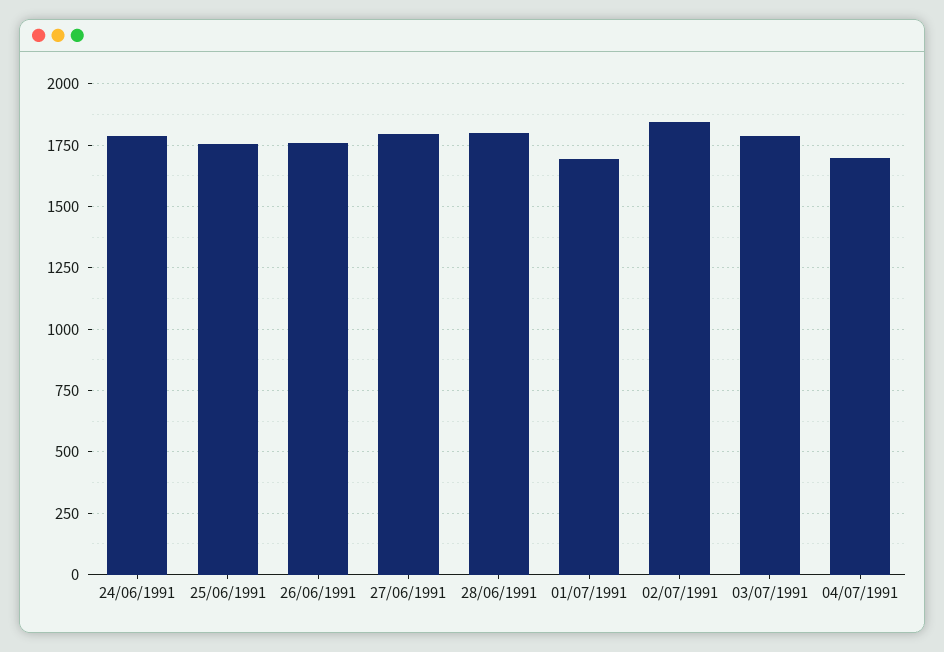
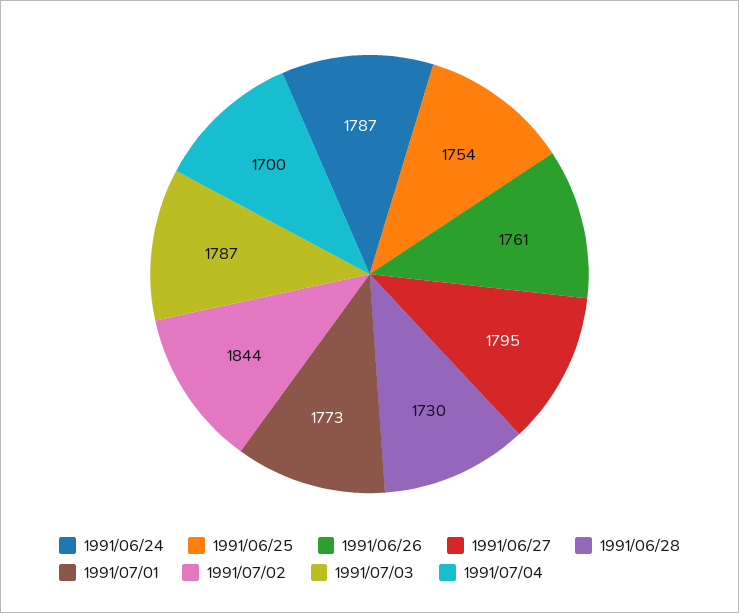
  {
    "24/06/1991": 1787,
    "25/06/1991": 1754,
    "26/06/1991": 1761,
    "27/06/1991": 1795,
-   "28/06/1991": 1800,
+   "28/06/1991": 1730,
-   "01/07/1991": 1700,
+   "01/07/1991": 1773,
    "02/07/1991": 1844,
    "03/07/1991": 1787,
    "04/07/1991": 1700
  }

